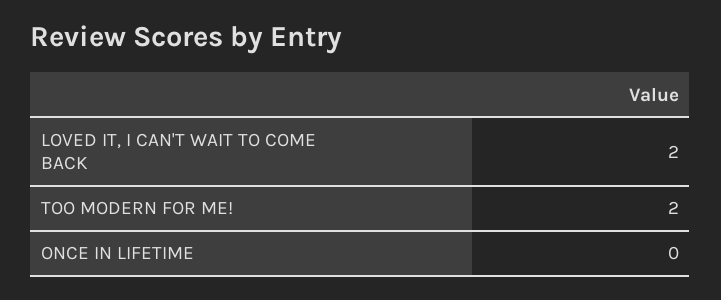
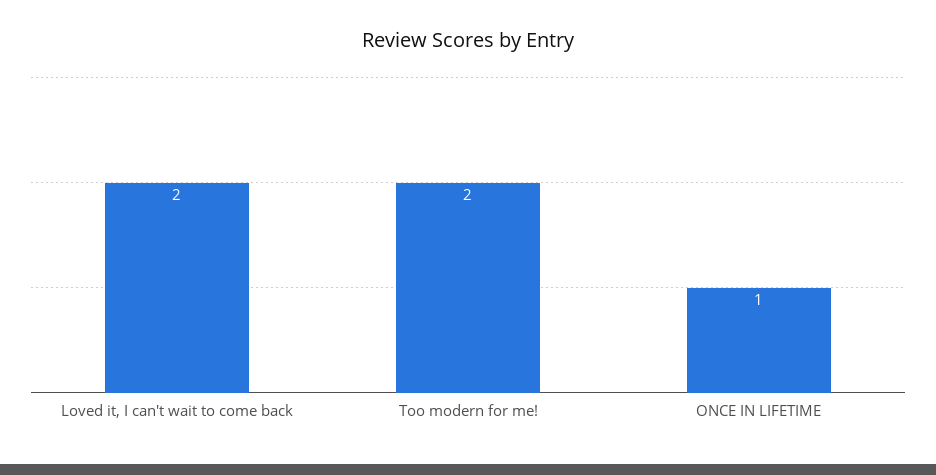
  {
    "LOVED IT, I CAN'T WAIT TO COME BACK": 2,
    "TOO MODERN FOR ME!": 2,
-   "ONCE IN LIFETIME": 0
+   "ONCE IN LIFETIME": 1
  }

